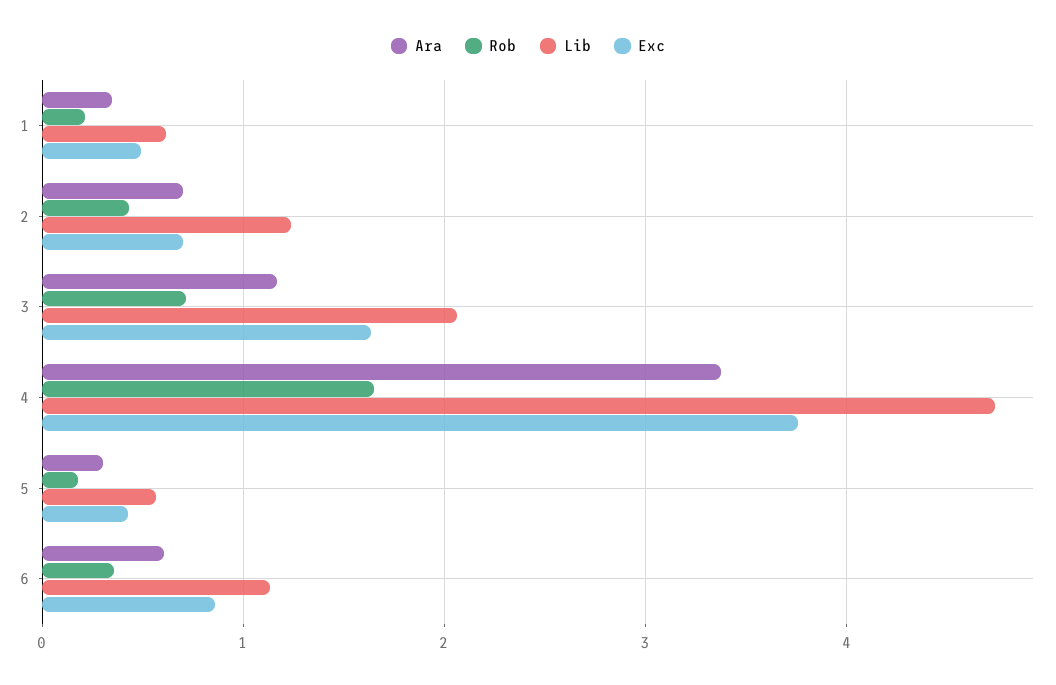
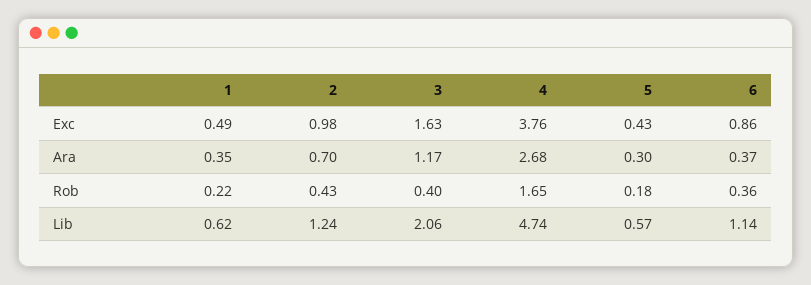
  {
    "Ara": {
      "1": 0.35,
      "2": 0.7,
      "3": 1.17,
-     "4": 3.4,
+     "4": 2.68,
      "5": 0.3,
-     "6": 0.6
+     "6": 0.37
    },
    "Rob": {
      "1": 0.22,
      "2": 0.43,
-     "3": 0.7,
+     "3": 0.4,
      "4": 1.65,
      "5": 0.18,
      "6": 0.36
    },
    "Lib": {
      "1": 0.62,
      "2": 1.24,
      "3": 2.06,
      "4": 4.74,
      "5": 0.57,
      "6": 1.14
    },
    "Exc": {
      "1": 0.49,
-     "2": 0.7,
+     "2": 0.98,
      "3": 1.63,
      "4": 3.76,
      "5": 0.43,
      "6": 0.86
    }
  }

